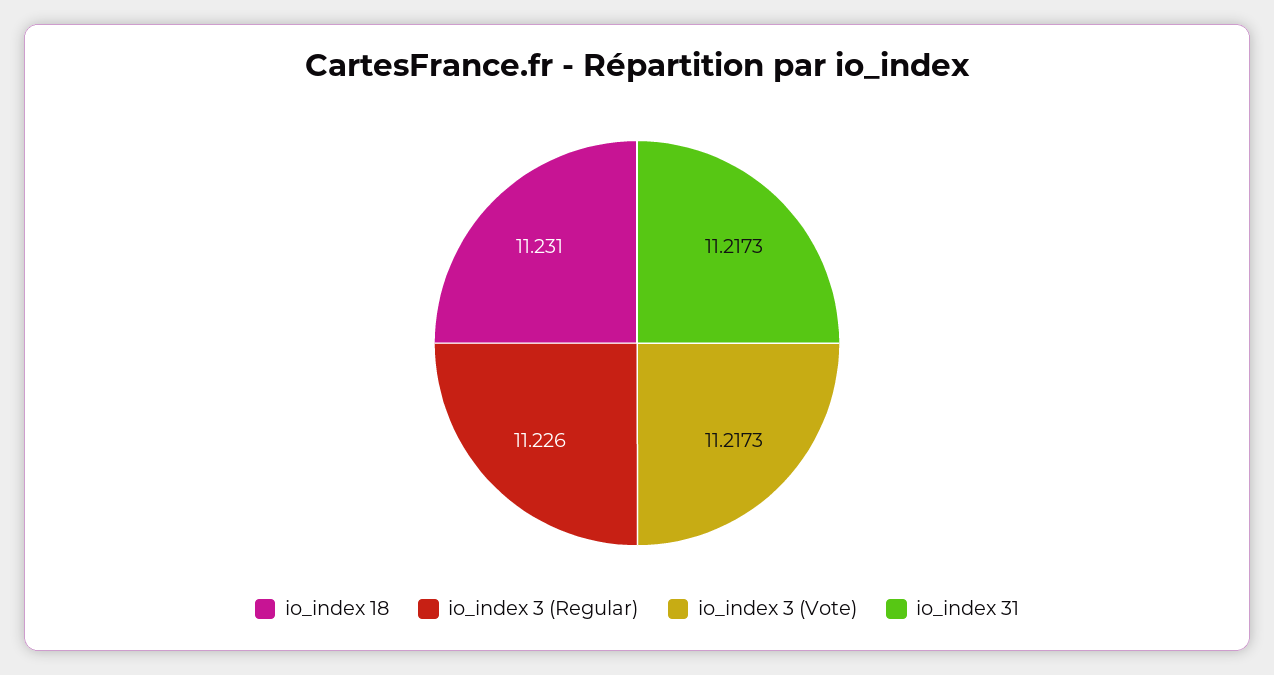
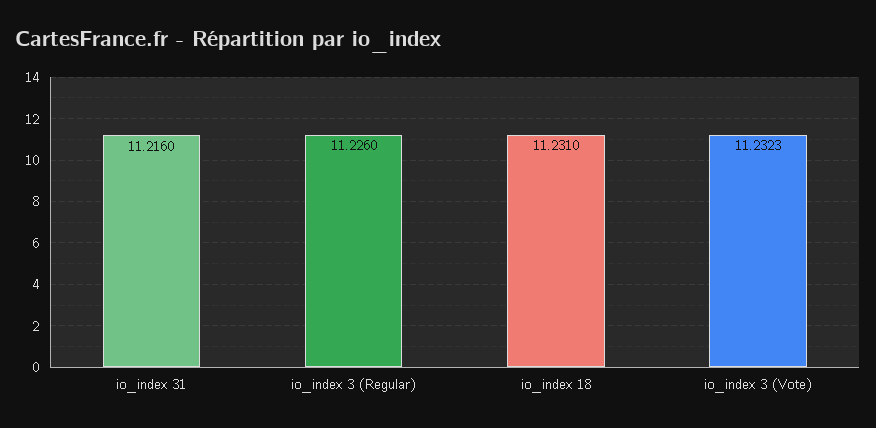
  {
    "io_index 18": 11.231,
    "io_index 3 (Regular)": 11.226,
-   "io_index 3 (Vote)": 11.2173,
+   "io_index 3 (Vote)": 11.2323,
-   "io_index 31": 11.2173
+   "io_index 31": 11.216
  }

